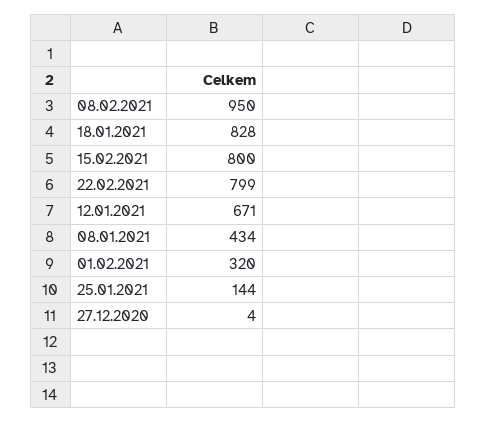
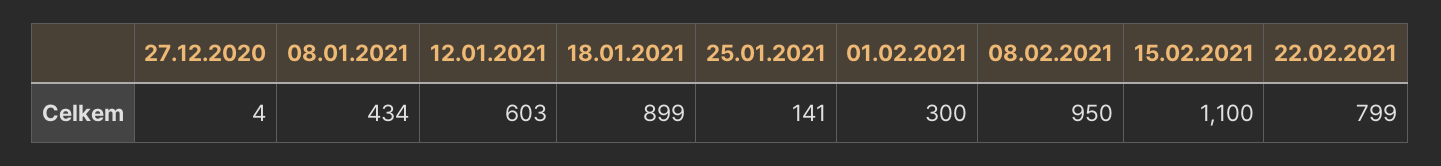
  {
    "08.02.2021": 950,
-   "18.01.2021": 828,
+   "18.01.2021": 899,
-   "15.02.2021": 800,
+   "15.02.2021": 1100,
    "22.02.2021": 799,
-   "12.01.2021": 671,
+   "12.01.2021": 603,
    "08.01.2021": 434,
-   "01.02.2021": 320,
+   "01.02.2021": 300,
-   "25.01.2021": 144,
+   "25.01.2021": 141,
    "27.12.2020": 4
  }

